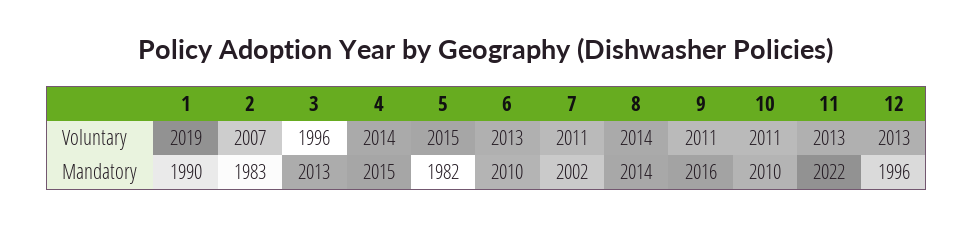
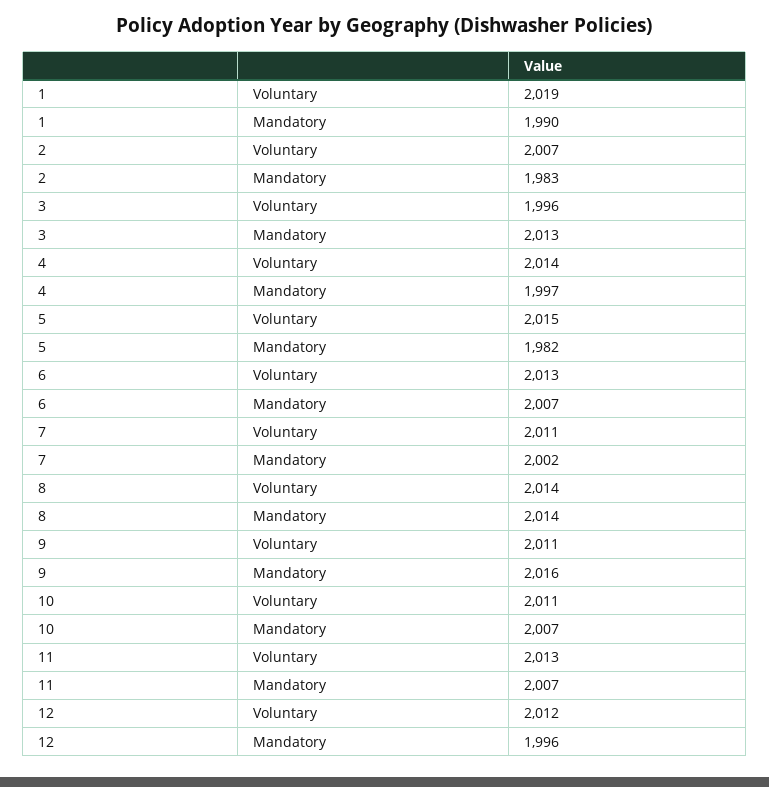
  {
    "1": {
      "Voluntary": 2019,
      "Mandatory": 1990
    },
    "2": {
      "Voluntary": 2007,
      "Mandatory": 1983
    },
    "3": {
      "Voluntary": 1996,
      "Mandatory": 2013
    },
    "4": {
      "Voluntary": 2014,
-     "Mandatory": 2015
+     "Mandatory": 1997
    },
    "5": {
      "Voluntary": 2015,
      "Mandatory": 1982
    },
    "6": {
      "Voluntary": 2013,
-     "Mandatory": 2010
+     "Mandatory": 2007
    },
    "7": {
      "Voluntary": 2011,
      "Mandatory": 2002
    },
    "8": {
      "Voluntary": 2014,
      "Mandatory": 2014
    },
    "9": {
      "Voluntary": 2011,
      "Mandatory": 2016
    },
    "10": {
      "Voluntary": 2011,
-     "Mandatory": 2010
+     "Mandatory": 2007
    },
    "11": {
      "Voluntary": 2013,
-     "Mandatory": 2022
+     "Mandatory": 2007
    },
    "12": {
-     "Voluntary": 2013,
+     "Voluntary": 2012,
      "Mandatory": 1996
    }
  }

